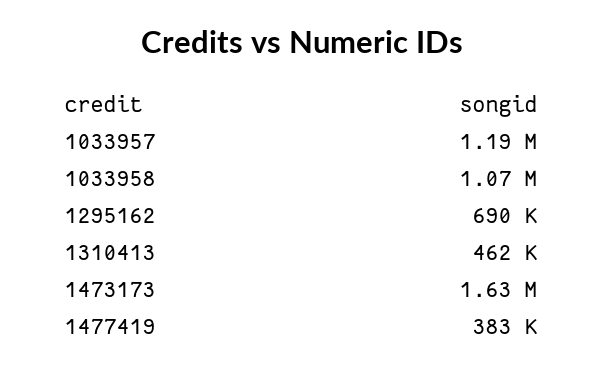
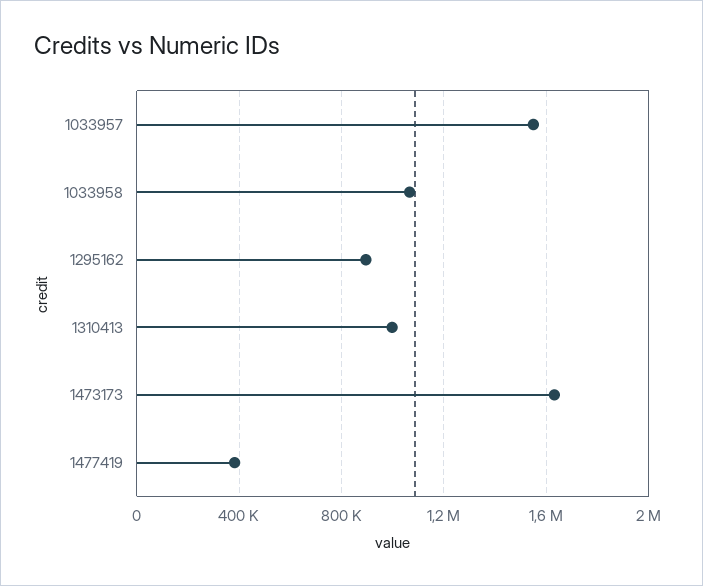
  {
-   "1033957": 1190000,
+   "1033957": 1550000,
    "1033958": 1070000,
-   "1295162": 690000,
+   "1295162": 900000,
-   "1310413": 462000,
+   "1310413": 1000000,
    "1473173": 1630000,
    "1477419": 383000
  }

